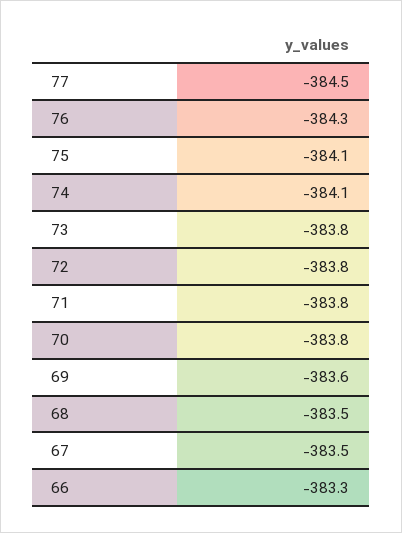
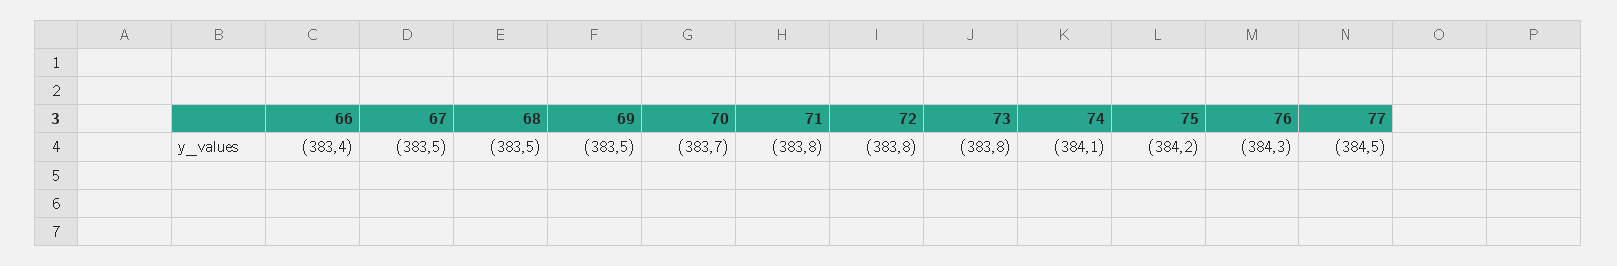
  {
    "77": -384.5,
    "76": -384.3,
-   "75": -384.1,
+   "75": -384.2,
    "74": -384.1,
    "73": -383.8,
    "72": -383.8,
    "71": -383.8,
-   "70": -383.8,
+   "70": -383.7,
-   "69": -383.6,
+   "69": -383.5,
    "68": -383.5,
    "67": -383.5,
-   "66": -383.3
+   "66": -383.4
  }

